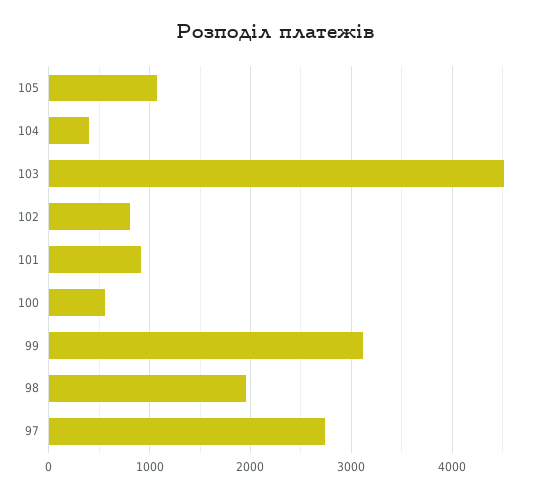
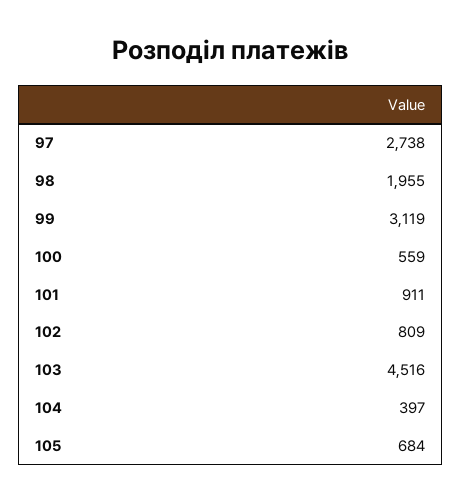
  {
-   "105": 1100,
+   "105": 684,
    "104": 397,
    "103": 4516,
    "102": 809,
    "101": 911,
    "100": 559,
    "99": 3119,
    "98": 1955,
    "97": 2738
  }

